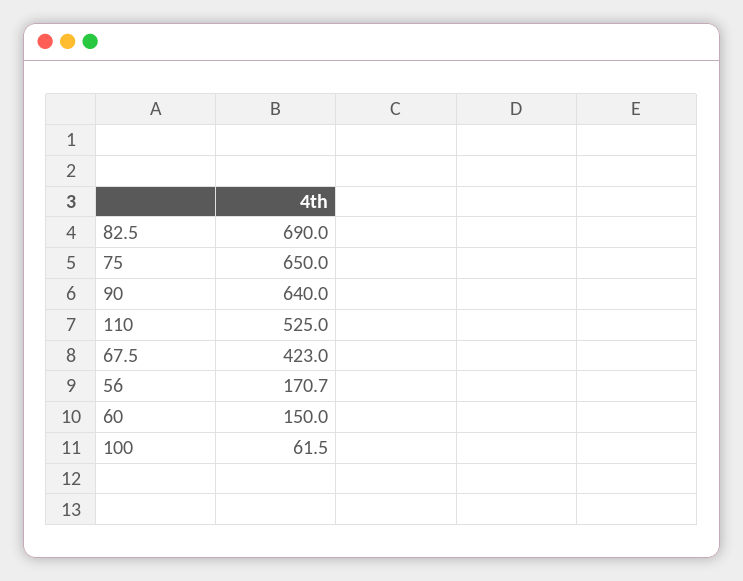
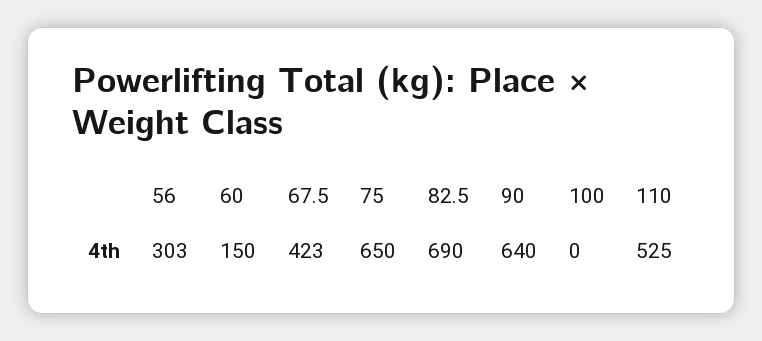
  {
    "82.5": 690,
    "75": 650,
    "90": 640,
    "110": 525,
    "67.5": 423,
-   "56": 170.7,
+   "56": 303,
    "60": 150,
-   "100": 61.5
+   "100": 0
  }

